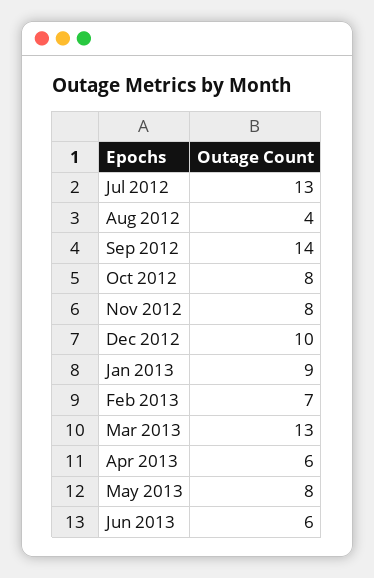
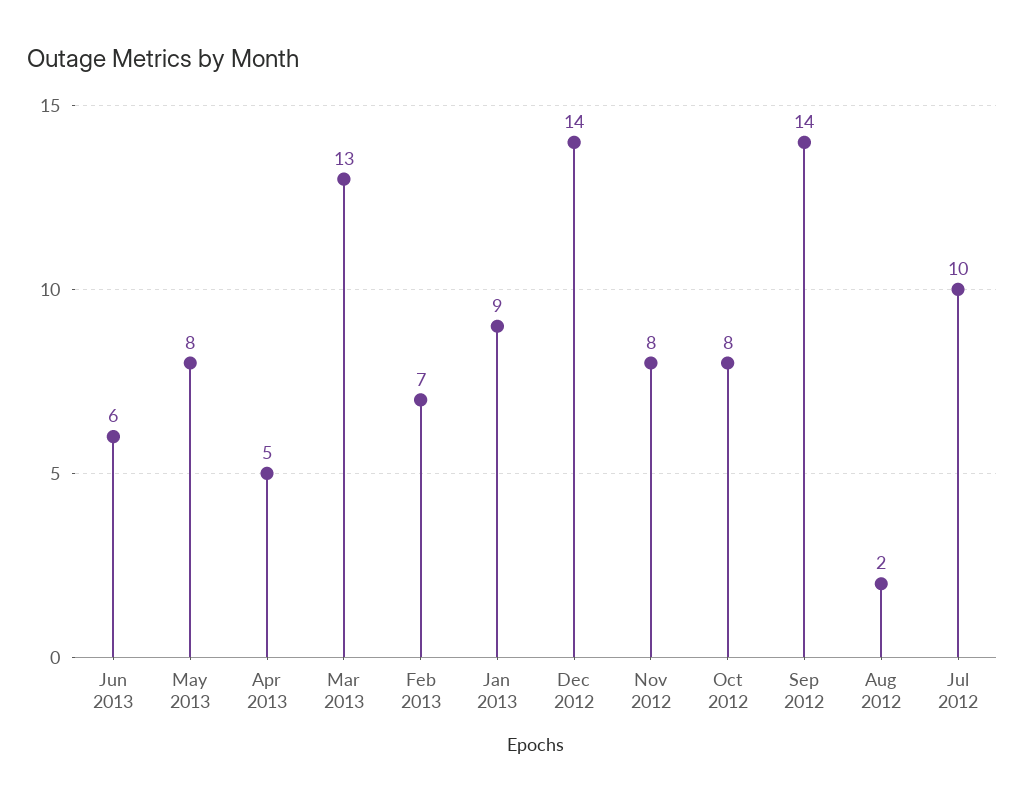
  {
-   "Jul 2012": 13,
+   "Jul 2012": 10,
-   "Aug 2012": 4,
+   "Aug 2012": 2,
    "Sep 2012": 14,
    "Oct 2012": 8,
    "Nov 2012": 8,
-   "Dec 2012": 10,
+   "Dec 2012": 14,
    "Jan 2013": 9,
    "Feb 2013": 7,
    "Mar 2013": 13,
-   "Apr 2013": 6,
+   "Apr 2013": 5,
    "May 2013": 8,
    "Jun 2013": 6
  }

